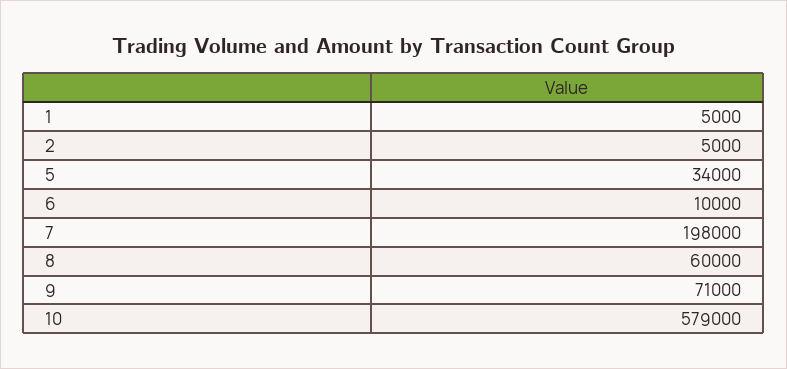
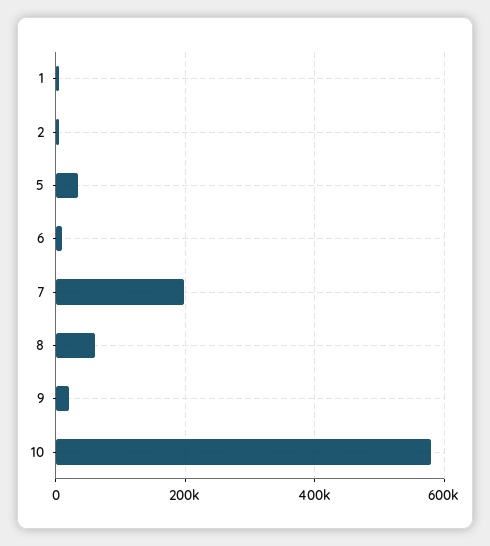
  {
    "1": 5000,
    "2": 5000,
    "5": 34000,
    "6": 10000,
    "7": 198000,
    "8": 60000,
-   "9": 71000,
+   "9": 20000,
    "10": 579000
  }

